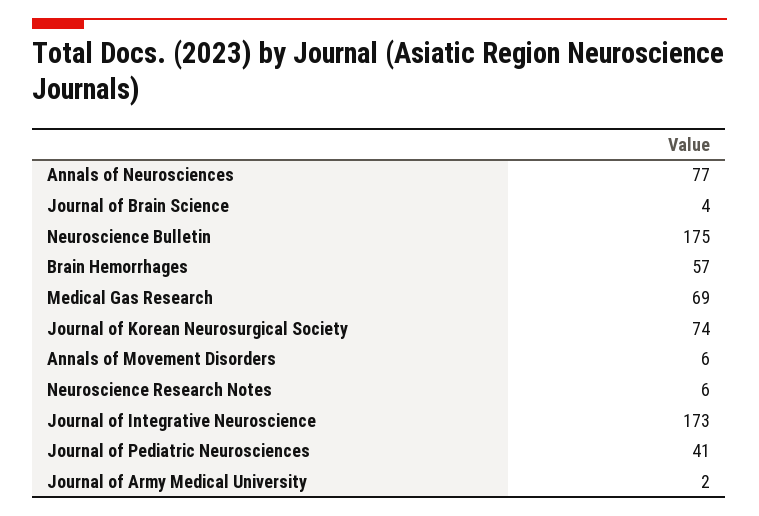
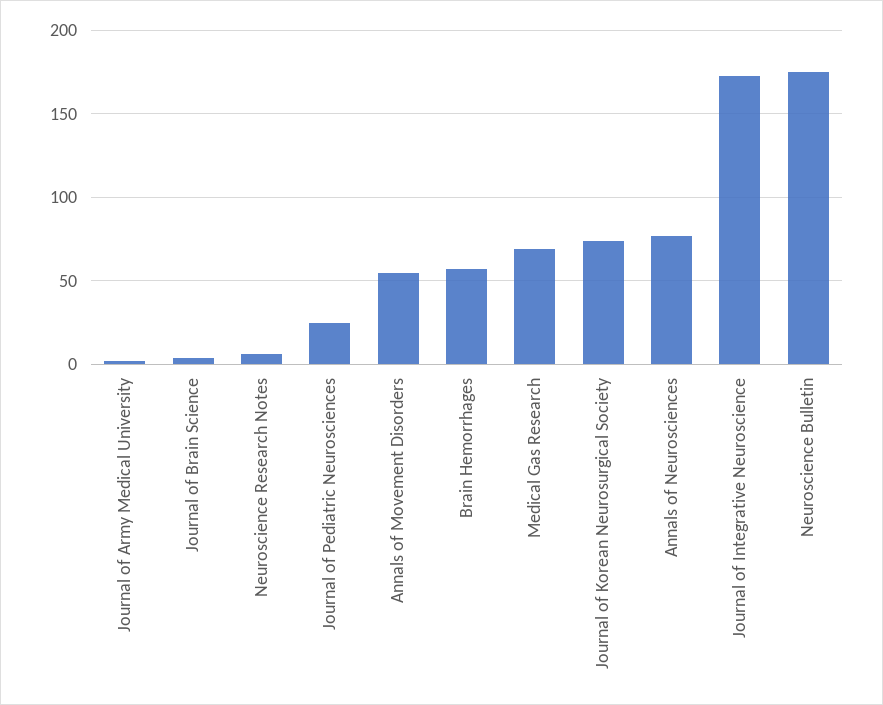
  {
    "Annals of Neurosciences": 77,
    "Journal of Brain Science": 4,
    "Neuroscience Bulletin": 175,
    "Brain Hemorrhages": 57,
    "Medical Gas Research": 69,
    "Journal of Korean Neurosurgical Society": 74,
-   "Annals of Movement Disorders": 6,
+   "Annals of Movement Disorders": 55,
    "Neuroscience Research Notes": 6,
    "Journal of Integrative Neuroscience": 173,
-   "Journal of Pediatric Neurosciences": 41,
+   "Journal of Pediatric Neurosciences": 25,
    "Journal of Army Medical University": 2
  }

